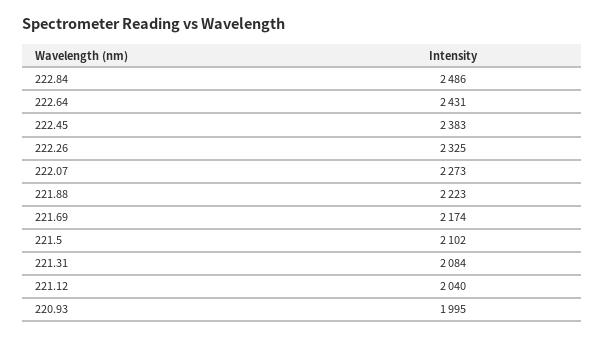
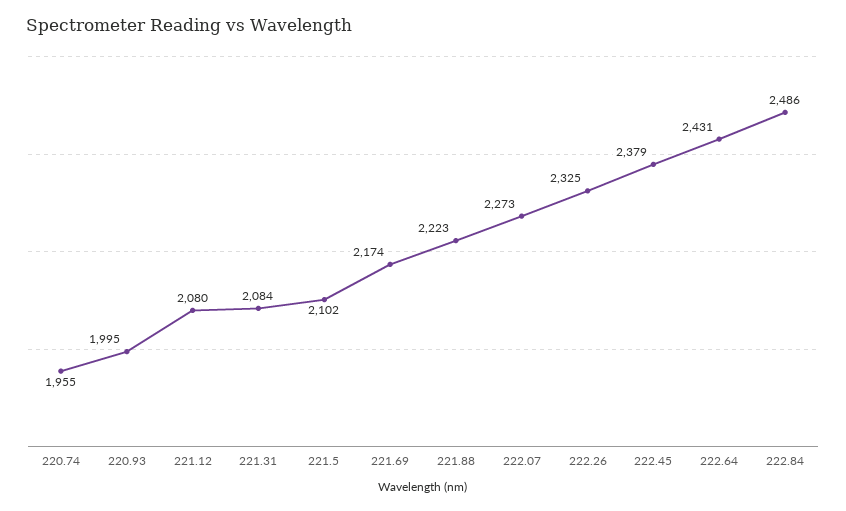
  {
    "222.84": 2486,
    "222.64": 2431,
-   "222.45": 2383,
+   "222.45": 2379,
    "222.26": 2325,
    "222.07": 2273,
    "221.88": 2223,
    "221.69": 2174,
    "221.5": 2102,
    "221.31": 2084,
-   "221.12": 2040,
+   "221.12": 2080,
-   "220.93": 1995
+   "220.93": 1995,
+   "220.74": 1955
  }

